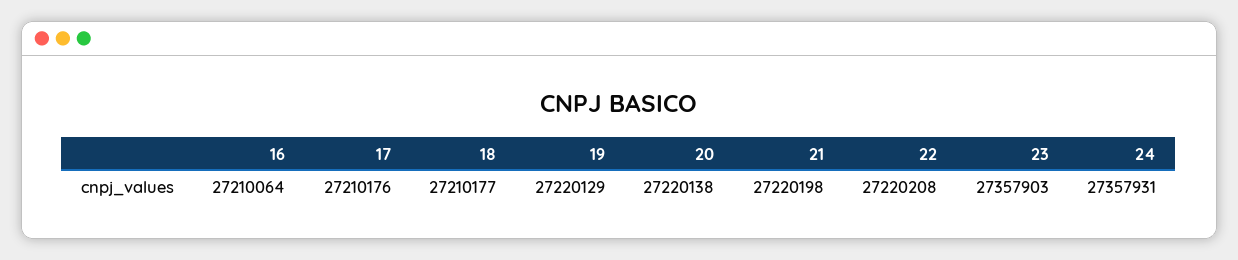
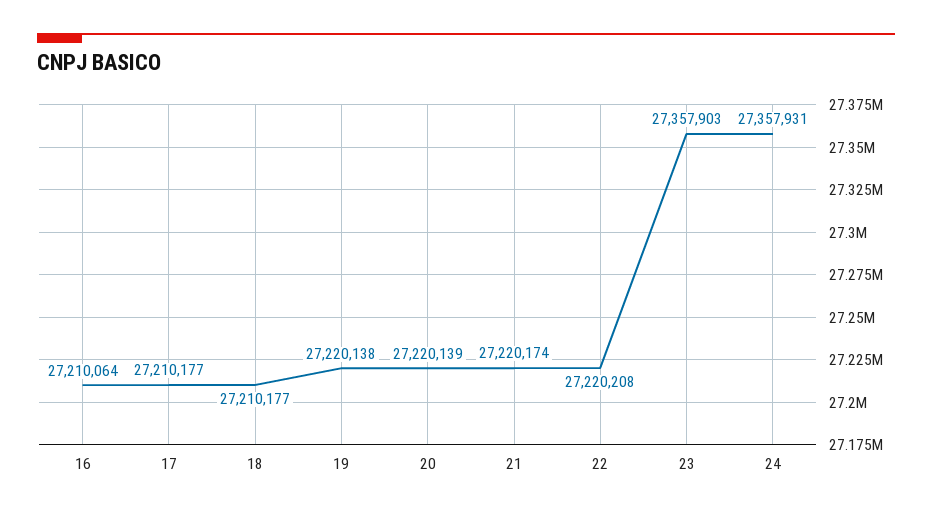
  {
    "16": 27210064,
-   "17": 27210176,
+   "17": 27210177,
    "18": 27210177,
-   "19": 27220129,
+   "19": 27220138,
-   "20": 27220138,
+   "20": 27220139,
-   "21": 27220198,
+   "21": 27220174,
    "22": 27220208,
    "23": 27357903,
    "24": 27357931
  }

